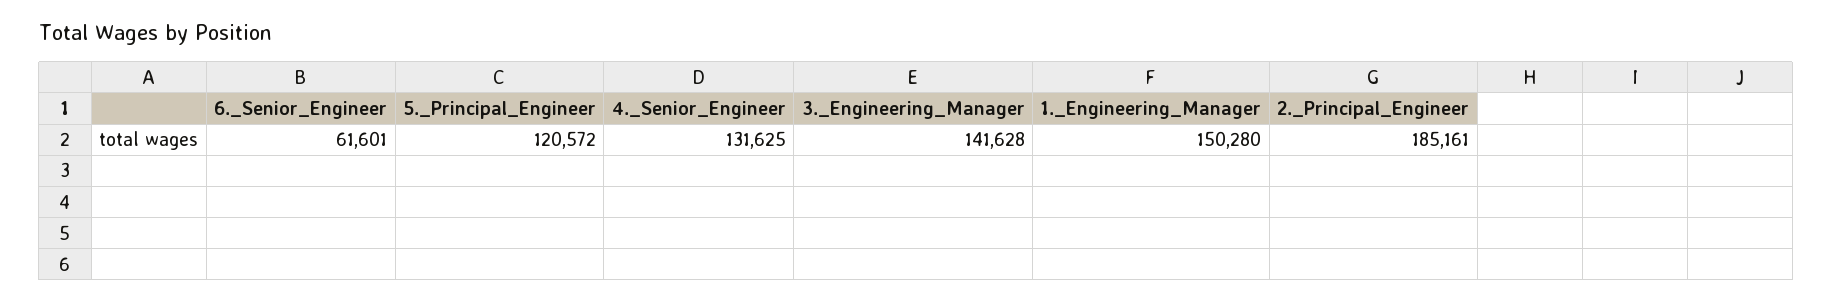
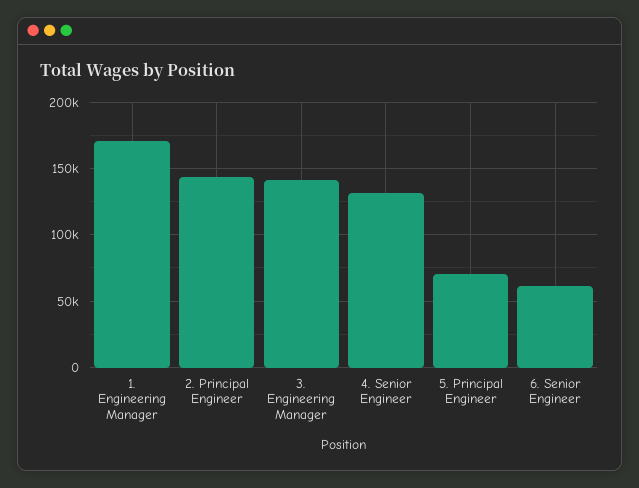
  {
    "6._Senior_Engineer": 61601,
-   "5._Principal_Engineer": 120572,
+   "5._Principal_Engineer": 70000,
    "4._Senior_Engineer": 131625,
    "3._Engineering_Manager": 141628,
-   "1._Engineering_Manager": 150280,
+   "1._Engineering_Manager": 170000,
-   "2._Principal_Engineer": 185161
+   "2._Principal_Engineer": 145000
  }

